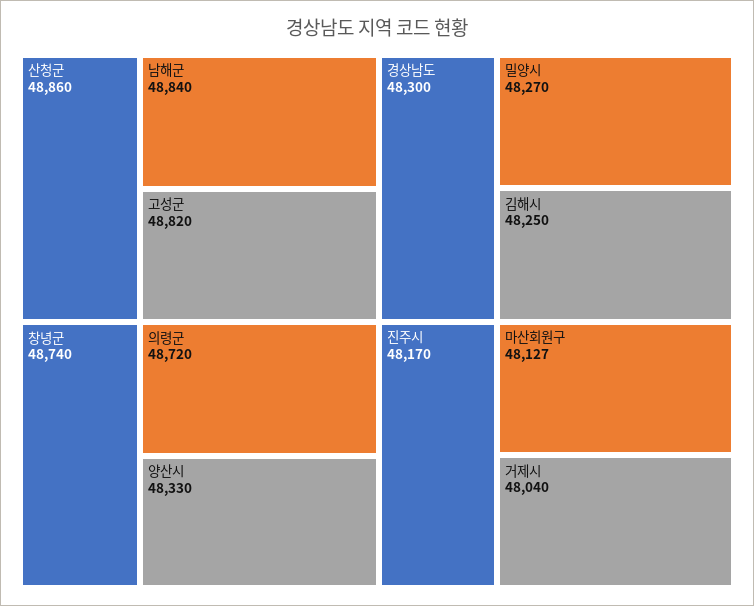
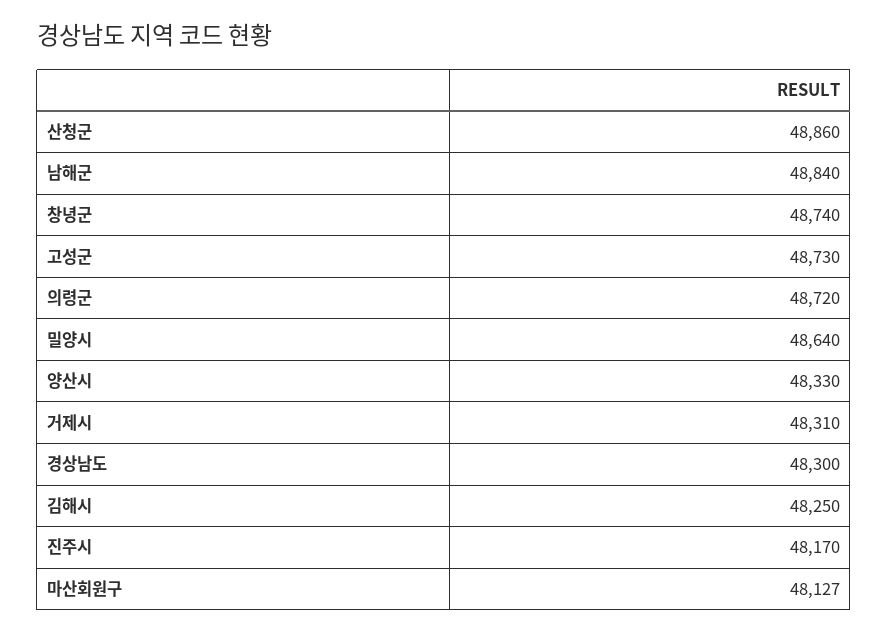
  {
    "산청군": 48860,
    "남해군": 48840,
-   "고성군": 48820,
+   "고성군": 48730,
    "창녕군": 48740,
    "의령군": 48720,
    "양산시": 48330,
    "경상남도": 48300,
-   "밀양시": 48270,
+   "밀양시": 48640,
    "김해시": 48250,
    "진주시": 48170,
    "마산회원구": 48127,
-   "거제시": 48040
+   "거제시": 48310
  }

